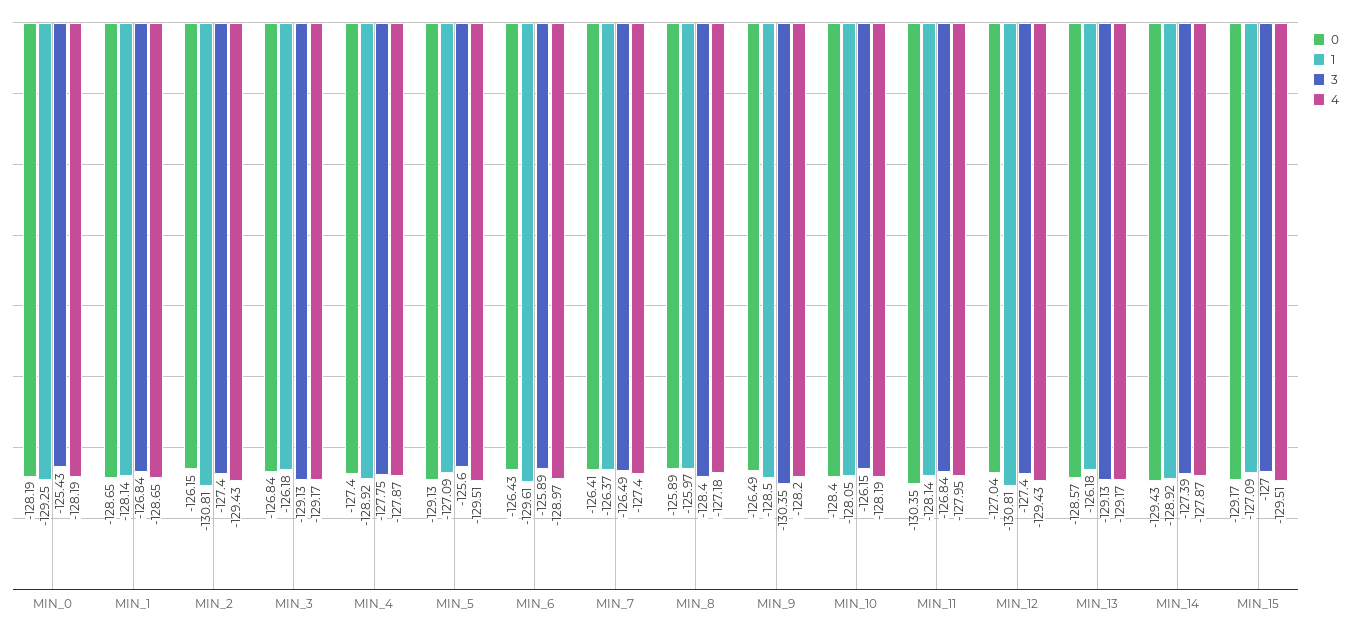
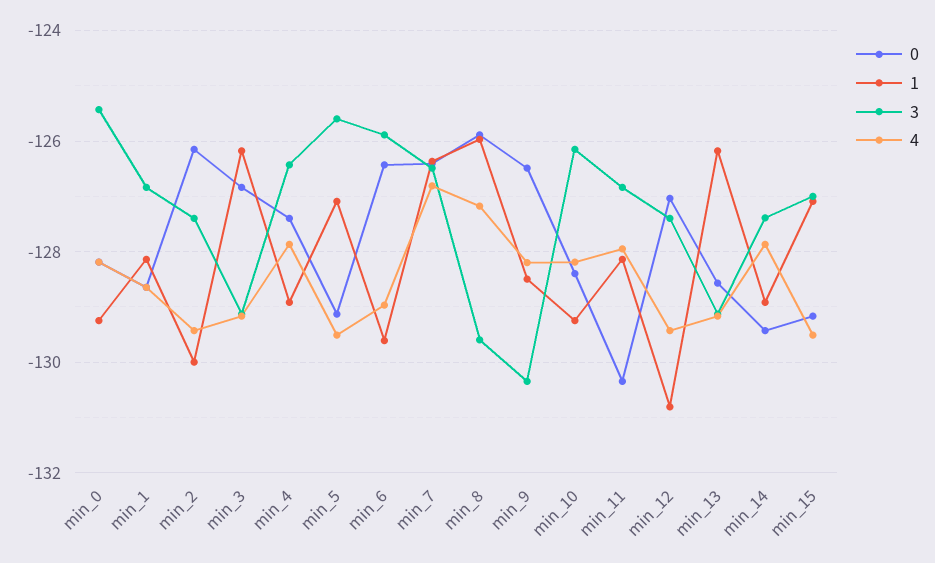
  {
    "0": {
      "MIN_0": -128.19,
      "MIN_1": -128.65,
      "MIN_2": -126.15,
      "MIN_3": -126.84,
      "MIN_4": -127.4,
      "MIN_5": -129.13,
      "MIN_6": -126.43,
      "MIN_7": -126.41,
      "MIN_8": -125.89,
      "MIN_9": -126.49,
      "MIN_10": -128.4,
      "MIN_11": -130.35,
      "MIN_12": -127.04,
      "MIN_13": -128.57,
      "MIN_14": -129.43,
      "MIN_15": -129.17
    },
    "1": {
      "MIN_0": -129.25,
      "MIN_1": -128.14,
-     "MIN_2": -130.81,
+     "MIN_2": -130,
      "MIN_3": -126.18,
      "MIN_4": -128.92,
      "MIN_5": -127.09,
      "MIN_6": -129.61,
      "MIN_7": -126.37,
      "MIN_8": -125.97,
      "MIN_9": -128.5,
-     "MIN_10": -128.05,
+     "MIN_10": -129.2,
      "MIN_11": -128.14,
      "MIN_12": -130.81,
      "MIN_13": -126.18,
      "MIN_14": -128.92,
      "MIN_15": -127.09
    },
    "3": {
      "MIN_0": -125.43,
      "MIN_1": -126.84,
      "MIN_2": -127.4,
      "MIN_3": -129.13,
-     "MIN_4": -127.75,
+     "MIN_4": -126.4,
      "MIN_5": -125.6,
      "MIN_6": -125.89,
      "MIN_7": -126.49,
-     "MIN_8": -128.4,
+     "MIN_8": -129.6,
      "MIN_9": -130.35,
      "MIN_10": -126.15,
      "MIN_11": -126.84,
      "MIN_12": -127.4,
      "MIN_13": -129.13,
      "MIN_14": -127.39,
      "MIN_15": -127
    },
    "4": {
      "MIN_0": -128.19,
      "MIN_1": -128.65,
      "MIN_2": -129.43,
      "MIN_3": -129.17,
      "MIN_4": -127.87,
      "MIN_5": -129.51,
      "MIN_6": -128.97,
-     "MIN_7": -127.4,
+     "MIN_7": -126.8,
      "MIN_8": -127.18,
      "MIN_9": -128.2,
      "MIN_10": -128.19,
      "MIN_11": -127.95,
      "MIN_12": -129.43,
      "MIN_13": -129.17,
      "MIN_14": -127.87,
      "MIN_15": -129.51
    }
  }

